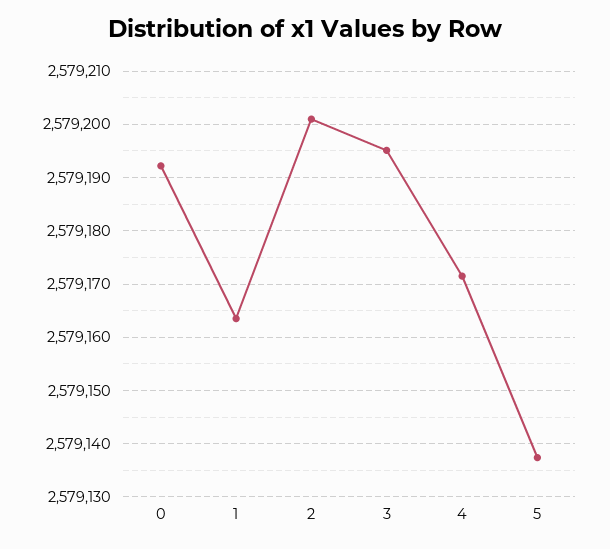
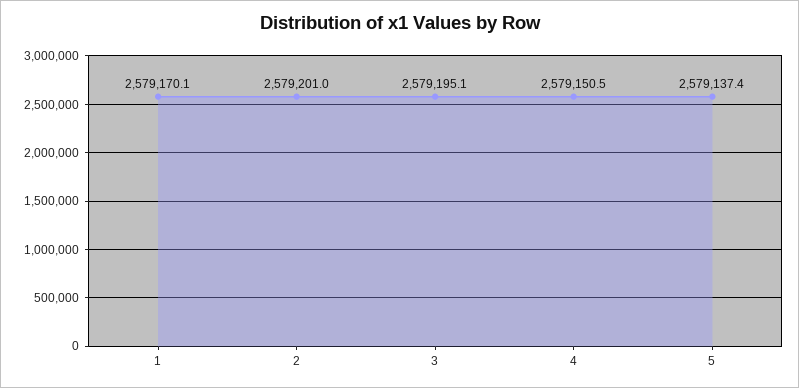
  {
-   "0": 2579192,
-   "1": 2579164,
+   "1": 2579170.1,
    "2": 2579201,
    "3": 2579195.1,
-   "4": 2579172,
+   "4": 2579150.5,
    "5": 2579137.4
  }

